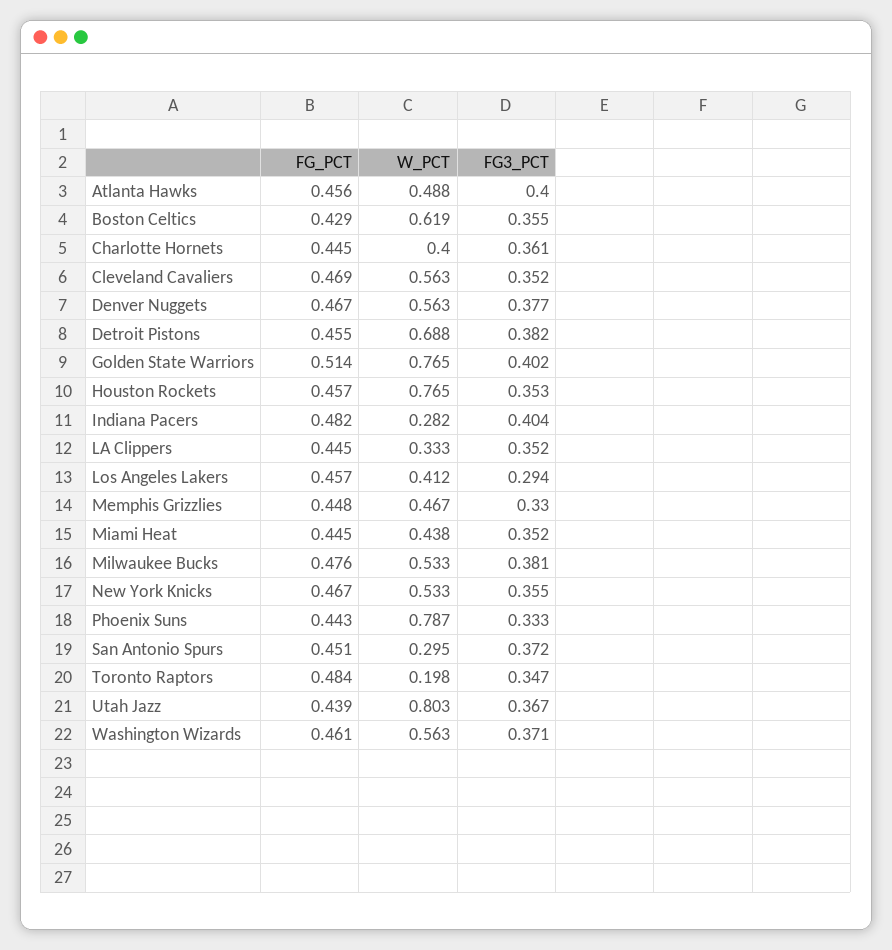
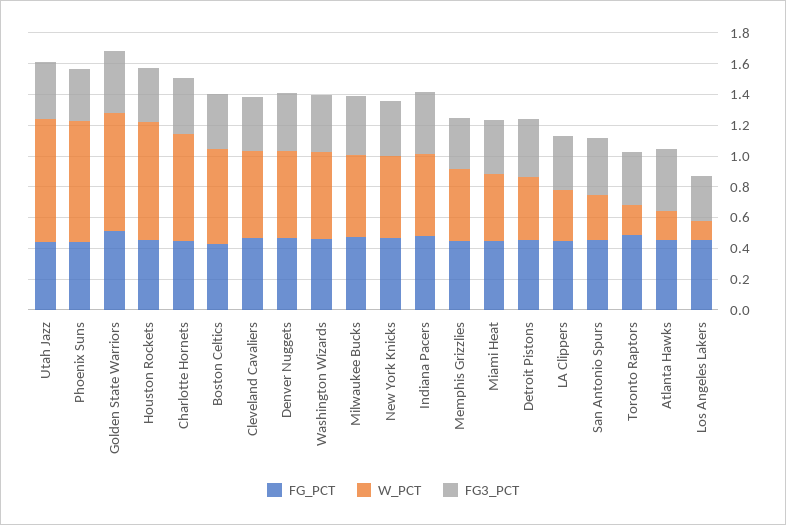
  {
    "FG_PCT": {
      "Atlanta Hawks": 0.456,
      "Boston Celtics": 0.429,
      "Charlotte Hornets": 0.445,
      "Cleveland Cavaliers": 0.469,
      "Denver Nuggets": 0.467,
      "Detroit Pistons": 0.455,
      "Golden State Warriors": 0.514,
      "Houston Rockets": 0.457,
      "Indiana Pacers": 0.482,
      "LA Clippers": 0.445,
      "Los Angeles Lakers": 0.457,
      "Memphis Grizzlies": 0.448,
      "Miami Heat": 0.445,
      "Milwaukee Bucks": 0.476,
      "New York Knicks": 0.467,
      "Phoenix Suns": 0.443,
      "San Antonio Spurs": 0.451,
      "Toronto Raptors": 0.484,
      "Utah Jazz": 0.439,
      "Washington Wizards": 0.461
    },
    "W_PCT": {
-     "Atlanta Hawks": 0.488,
+     "Atlanta Hawks": 0.2,
      "Boston Celtics": 0.619,
-     "Charlotte Hornets": 0.4,
+     "Charlotte Hornets": 0.7,
      "Cleveland Cavaliers": 0.563,
      "Denver Nuggets": 0.563,
-     "Detroit Pistons": 0.688,
+     "Detroit Pistons": 0.4,
      "Golden State Warriors": 0.765,
      "Houston Rockets": 0.765,
-     "Indiana Pacers": 0.282,
+     "Indiana Pacers": 0.5,
      "LA Clippers": 0.333,
-     "Los Angeles Lakers": 0.412,
+     "Los Angeles Lakers": 0.1,
      "Memphis Grizzlies": 0.467,
      "Miami Heat": 0.438,
      "Milwaukee Bucks": 0.533,
      "New York Knicks": 0.533,
      "Phoenix Suns": 0.787,
      "San Antonio Spurs": 0.295,
      "Toronto Raptors": 0.198,
      "Utah Jazz": 0.803,
      "Washington Wizards": 0.563
    },
    "FG3_PCT": {
      "Atlanta Hawks": 0.4,
      "Boston Celtics": 0.355,
      "Charlotte Hornets": 0.361,
      "Cleveland Cavaliers": 0.352,
      "Denver Nuggets": 0.377,
      "Detroit Pistons": 0.382,
      "Golden State Warriors": 0.402,
      "Houston Rockets": 0.353,
      "Indiana Pacers": 0.404,
      "LA Clippers": 0.352,
      "Los Angeles Lakers": 0.294,
      "Memphis Grizzlies": 0.33,
      "Miami Heat": 0.352,
      "Milwaukee Bucks": 0.381,
      "New York Knicks": 0.355,
      "Phoenix Suns": 0.333,
      "San Antonio Spurs": 0.372,
      "Toronto Raptors": 0.347,
      "Utah Jazz": 0.367,
      "Washington Wizards": 0.371
    }
  }

